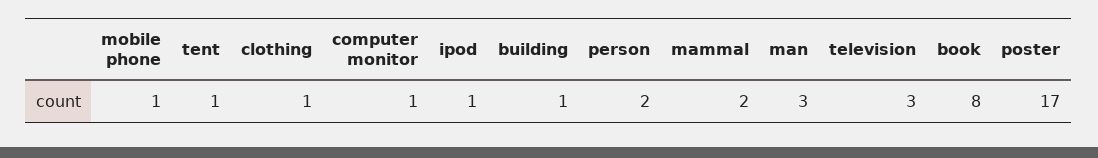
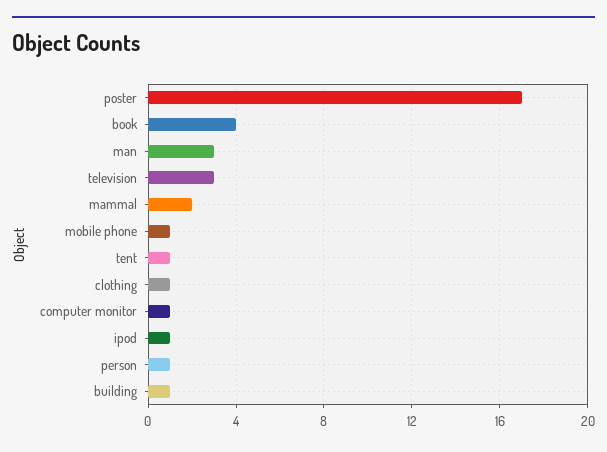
  {
    "mobile phone": 1,
    "tent": 1,
    "clothing": 1,
    "computer monitor": 1,
    "ipod": 1,
    "building": 1,
-   "person": 2,
+   "person": 1,
    "mammal": 2,
    "man": 3,
    "television": 3,
-   "book": 8,
+   "book": 4,
    "poster": 17
  }

